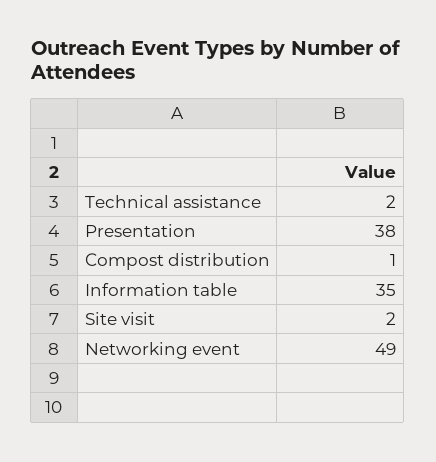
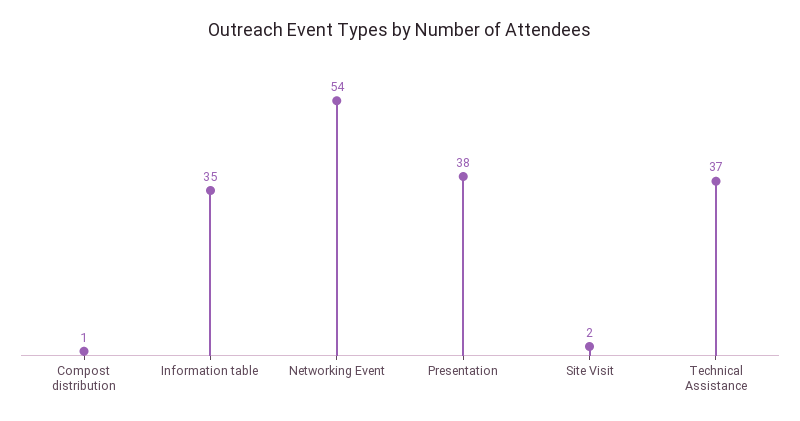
  {
-   "Technical assistance": 2,
+   "Technical assistance": 37,
    "Presentation": 38,
    "Compost distribution": 1,
    "Information table": 35,
    "Site visit": 2,
-   "Networking event": 49
+   "Networking event": 54
  }

